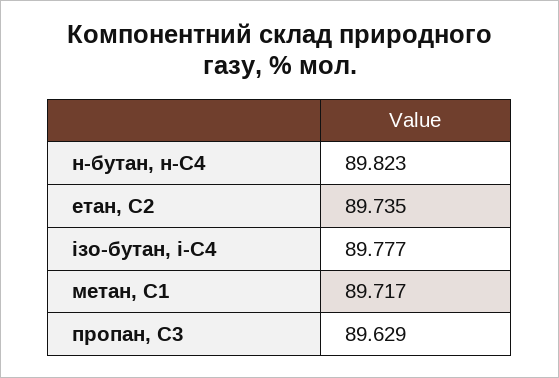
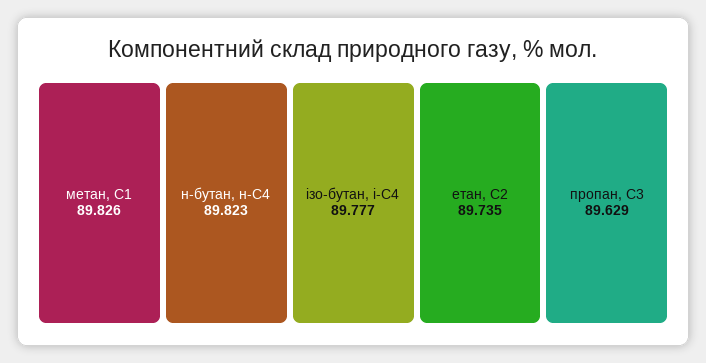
  {
    "н-бутан, н-С4": 89.823,
    "етан, С2": 89.735,
    "ізо-бутан, і-С4": 89.777,
-   "метан, С1": 89.717,
+   "метан, С1": 89.826,
    "пропан, С3": 89.629
  }

